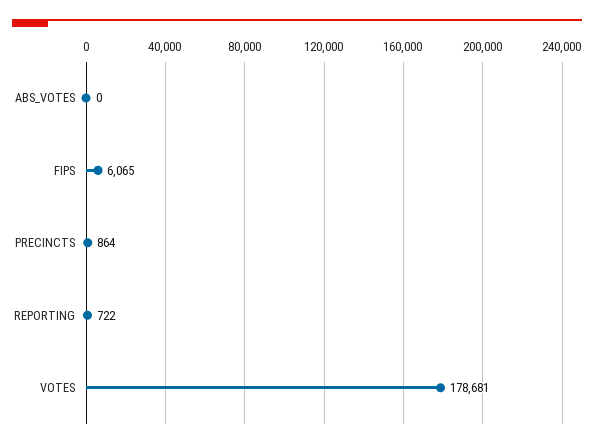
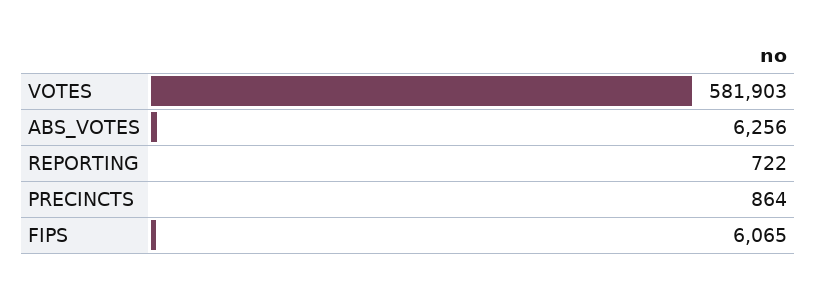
  {
-   "ABS_VOTES": 0,
+   "ABS_VOTES": 6256,
    "FIPS": 6065,
    "PRECINCTS": 864,
    "REPORTING": 722,
-   "VOTES": 178681
+   "VOTES": 581903
  }

